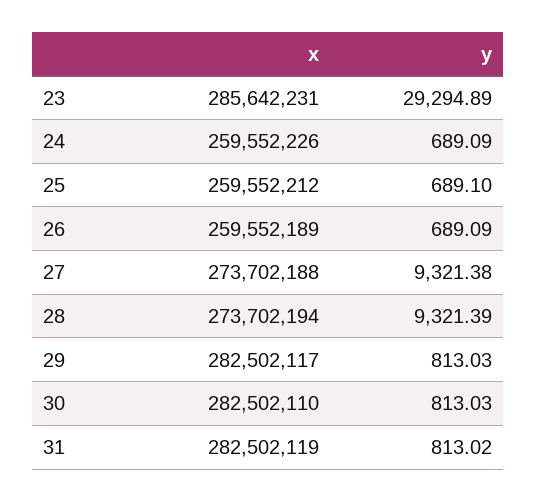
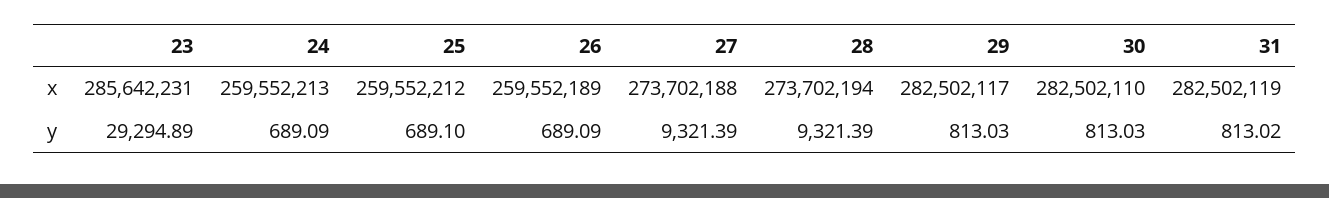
  {
    "x": {
      "23": 285642231,
-     "24": 259552226,
+     "24": 259552213,
      "25": 259552212,
      "26": 259552189,
      "27": 273702188,
      "28": 273702194,
      "29": 282502117,
      "30": 282502110,
      "31": 282502119
    },
    "y": {
      "23": 29294.89,
      "24": 689.09,
      "25": 689.1,
      "26": 689.09,
-     "27": 9321.38,
+     "27": 9321.39,
      "28": 9321.39,
      "29": 813.03,
      "30": 813.03,
      "31": 813.02
    }
  }

